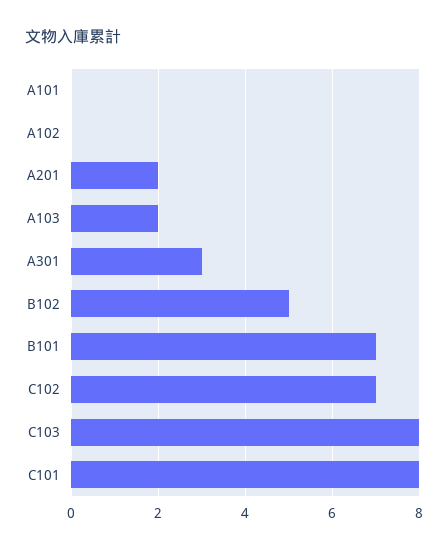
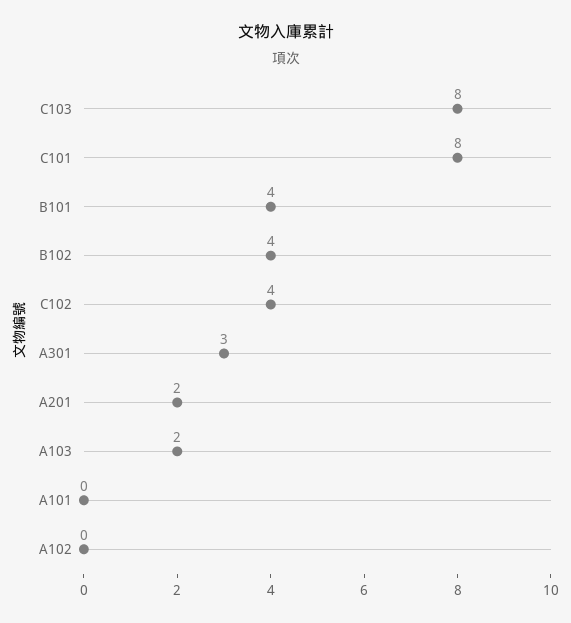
  {
    "A101": 0,
    "A102": 0,
    "A201": 2,
    "A103": 2,
    "A301": 3,
-   "B102": 5,
+   "B102": 4,
-   "B101": 7,
+   "B101": 4,
-   "C102": 7,
+   "C102": 4,
    "C103": 8,
    "C101": 8
  }

